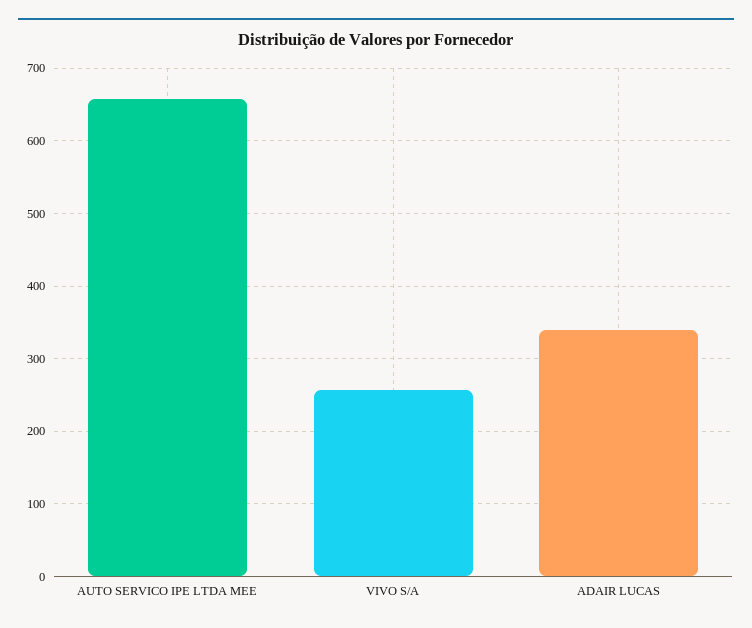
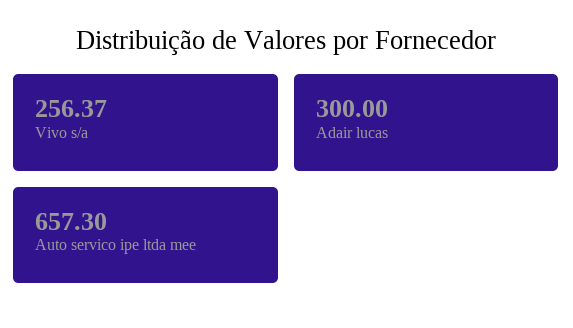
  {
    "AUTO SERVICO IPE LTDA MEE": 657.3,
    "VIVO S/A": 256.37,
-   "ADAIR LUCAS": 340
+   "ADAIR LUCAS": 300
  }

